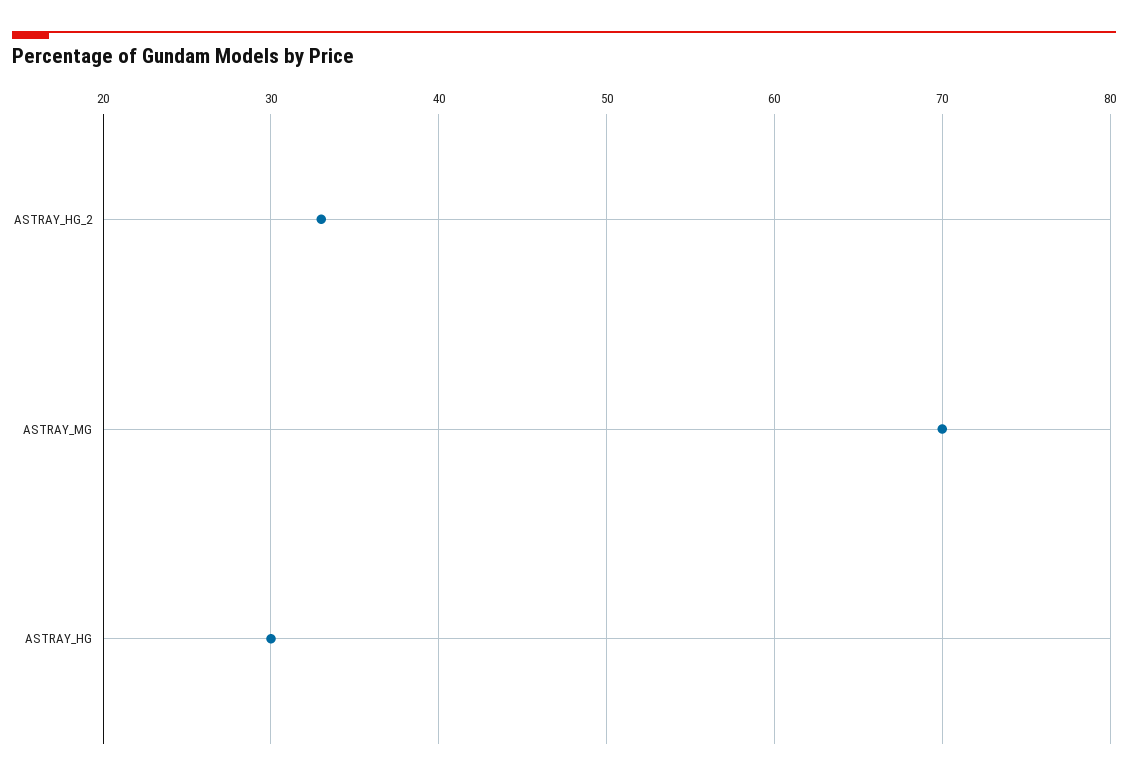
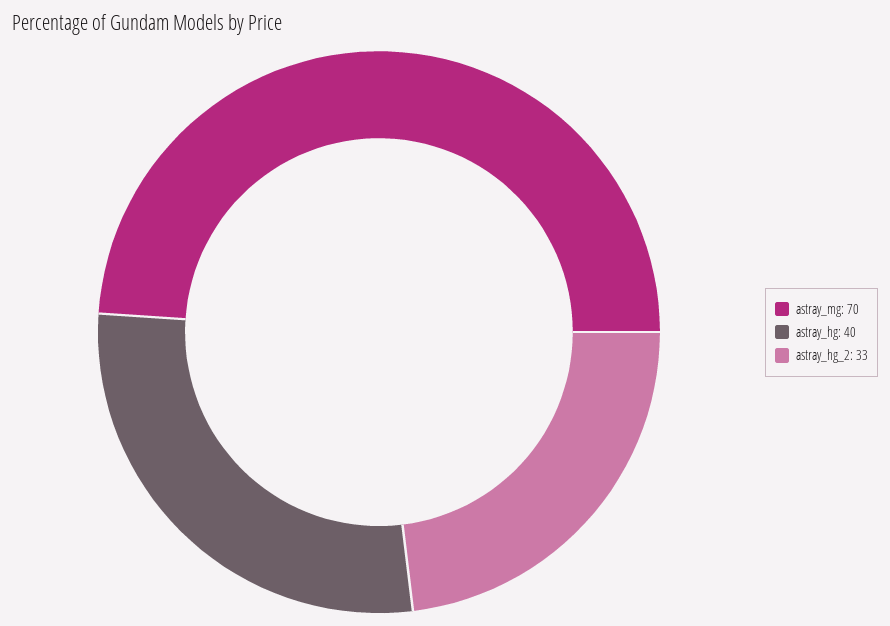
  {
    "ASTRAY_HG_2": 33,
    "ASTRAY_MG": 70,
-   "ASTRAY_HG": 30
+   "ASTRAY_HG": 40
  }

